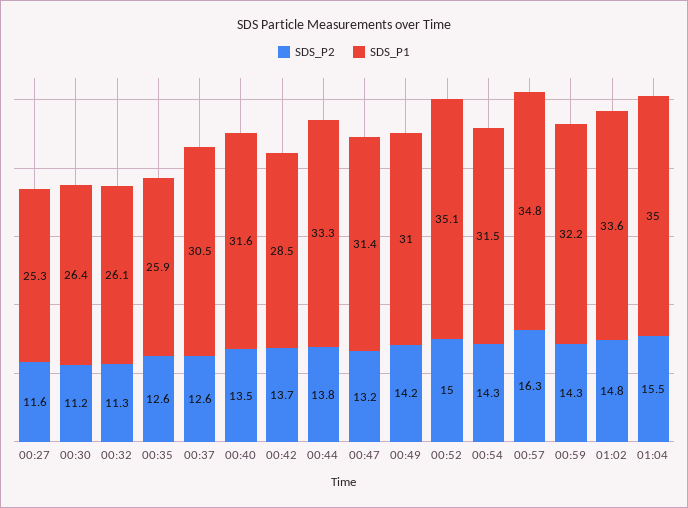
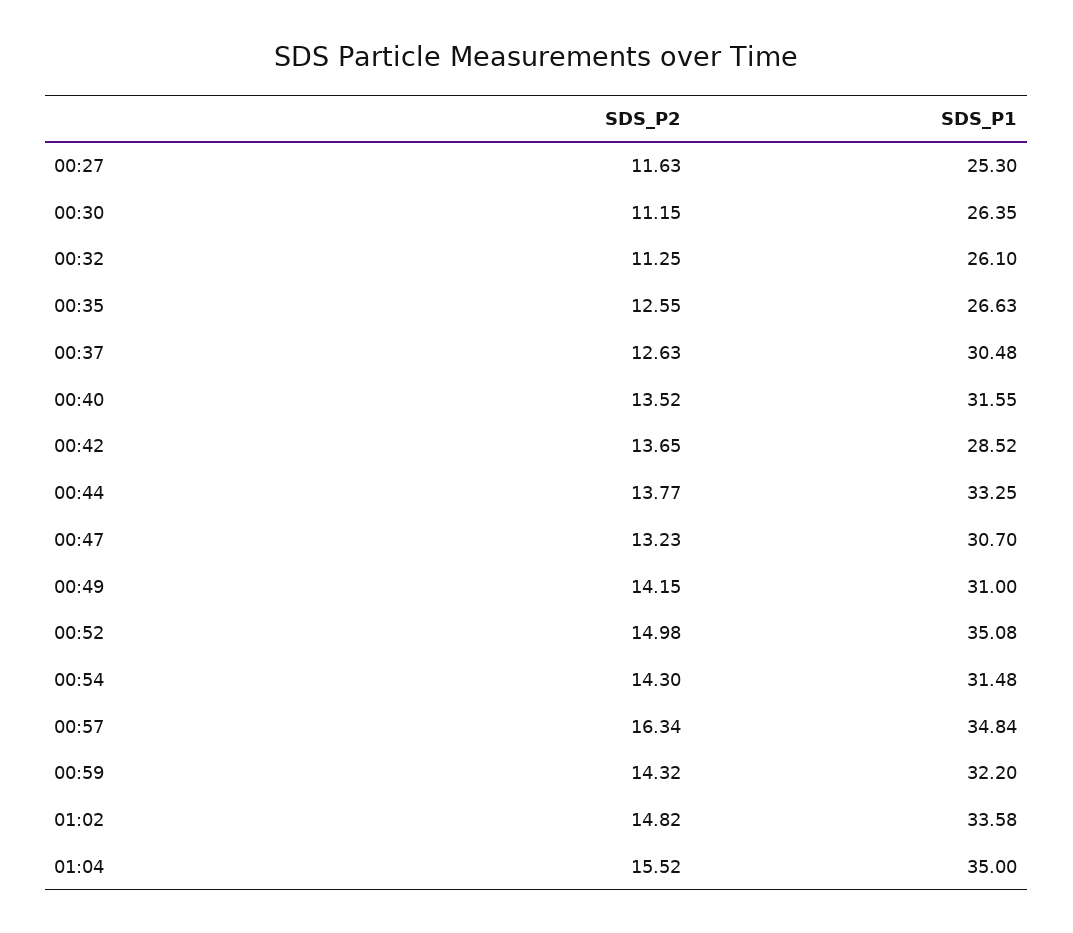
  {
    "SDS_P2": {
      "00:27": 11.63,
      "00:30": 11.15,
      "00:32": 11.25,
      "00:35": 12.55,
      "00:37": 12.63,
      "00:40": 13.52,
      "00:42": 13.65,
      "00:44": 13.77,
      "00:47": 13.23,
      "00:49": 14.15,
      "00:52": 14.98,
      "00:54": 14.3,
      "00:57": 16.34,
      "00:59": 14.32,
      "01:02": 14.82,
      "01:04": 15.52
    },
    "SDS_P1": {
      "00:27": 25.3,
      "00:30": 26.35,
      "00:32": 26.1,
-     "00:35": 25.9,
+     "00:35": 26.63,
      "00:37": 30.48,
      "00:40": 31.55,
      "00:42": 28.52,
      "00:44": 33.25,
-     "00:47": 31.4,
+     "00:47": 30.7,
      "00:49": 31,
      "00:52": 35.08,
      "00:54": 31.48,
      "00:57": 34.84,
      "00:59": 32.2,
      "01:02": 33.58,
      "01:04": 35
    }
  }

